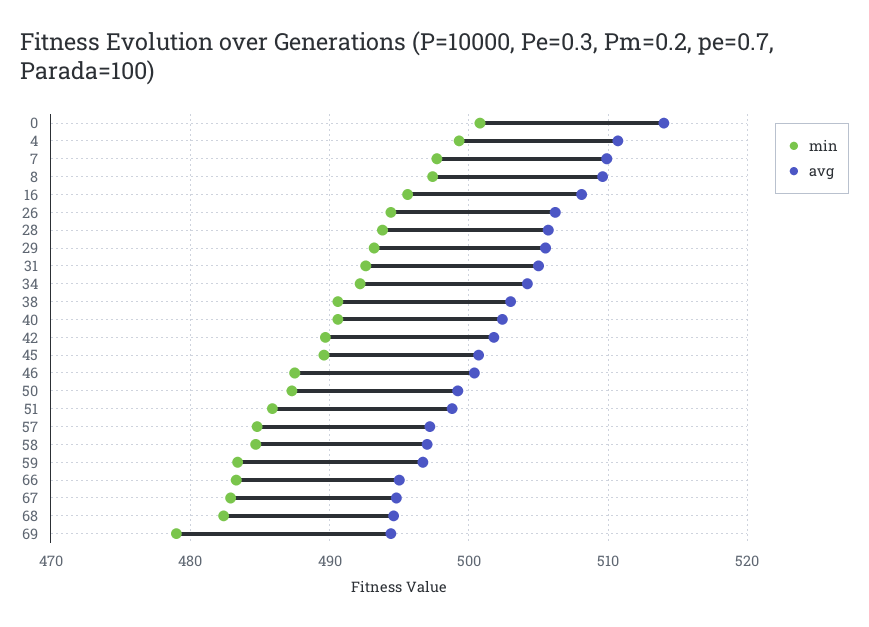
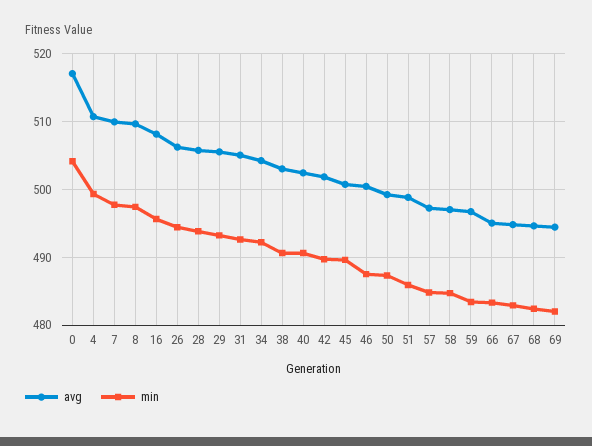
  {
    "min": {
-     "0": 501,
+     "0": 504,
      "4": 499,
      "7": 498,
      "8": 497,
      "16": 496,
      "26": 494,
      "28": 494,
      "29": 493,
      "31": 493,
      "34": 492,
      "38": 491,
      "40": 491,
      "42": 490,
      "45": 490,
      "46": 488,
      "50": 487,
      "51": 486,
      "57": 485,
      "58": 485,
      "59": 483,
      "66": 483,
      "67": 483,
      "68": 482,
-     "69": 479
+     "69": 482
    },
    "avg": {
-     "0": 514,
+     "0": 517,
      "4": 511,
      "7": 510,
      "8": 510,
      "16": 508,
      "26": 506,
      "28": 506,
      "29": 506,
      "31": 505,
      "34": 504,
      "38": 503,
      "40": 502,
      "42": 502,
      "45": 501,
      "46": 500,
      "50": 499,
      "51": 499,
      "57": 497,
      "58": 497,
      "59": 497,
      "66": 495,
      "67": 495,
      "68": 495,
      "69": 494
    }
  }

